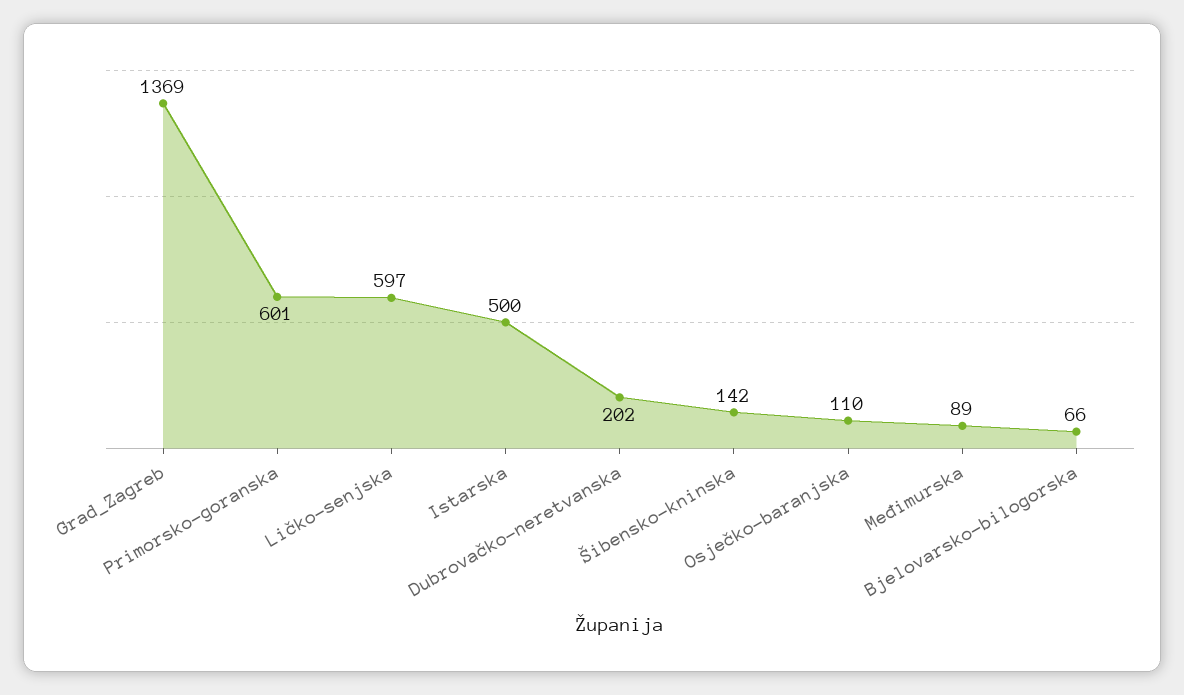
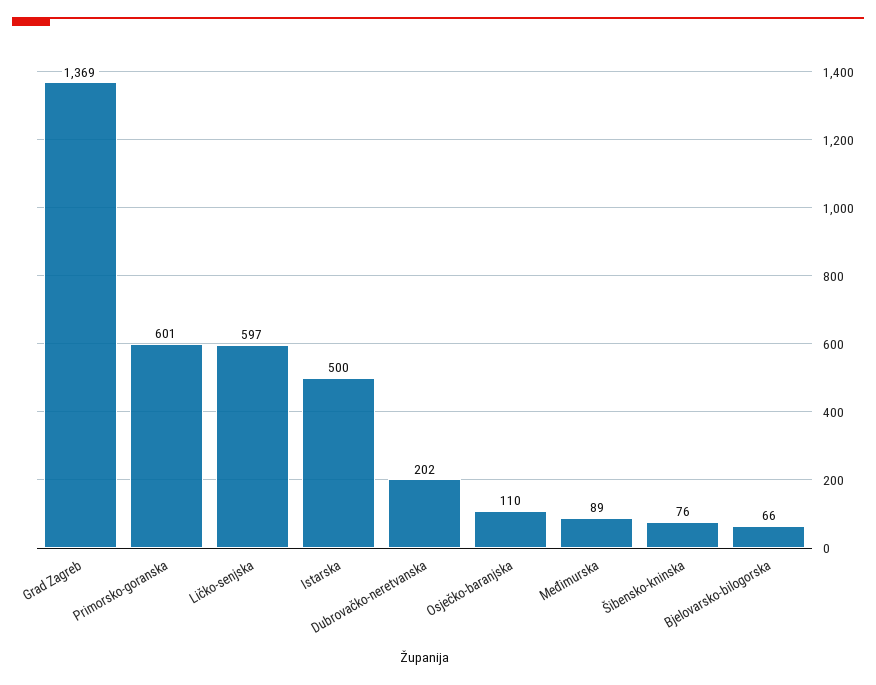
  {
    "Grad_Zagreb": 1369,
    "Primorsko-goranska": 601,
    "Ličko-senjska": 597,
    "Istarska": 500,
    "Dubrovačko-neretvanska": 202,
-   "Šibensko-kninska": 142,
+   "Šibensko-kninska": 76,
    "Osječko-baranjska": 110,
    "Međimurska": 89,
    "Bjelovarsko-bilogorska": 66
  }

